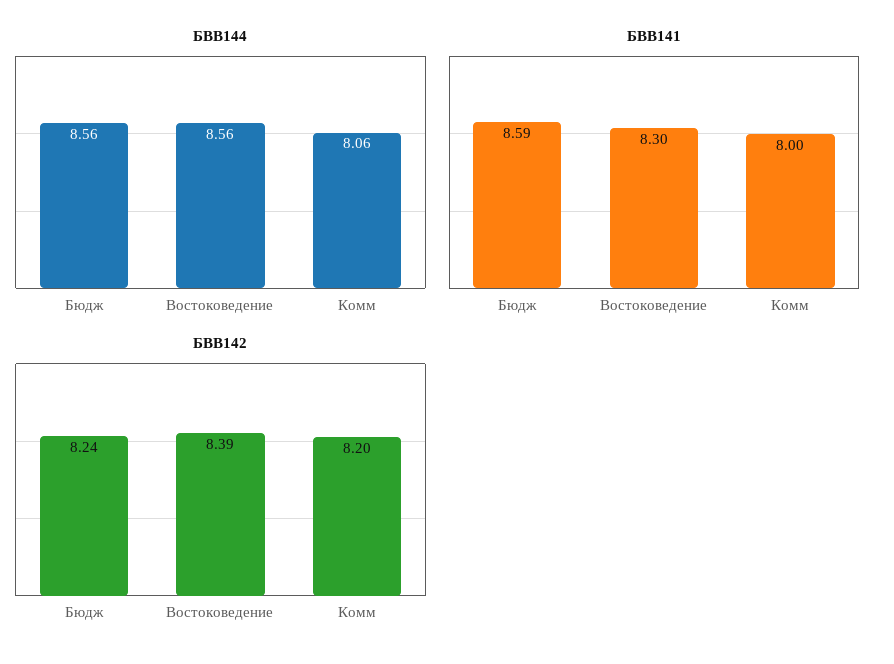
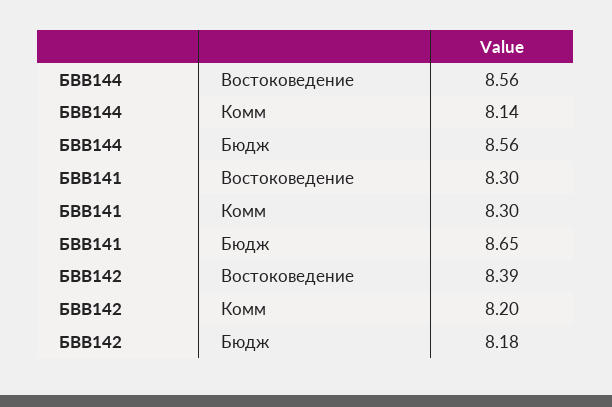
  {
    "БВВ144": {
      "Бюдж": 8.56,
      "Востоковедение": 8.56,
-     "Комм": 8.06
+     "Комм": 8.14
    },
    "БВВ141": {
-     "Бюдж": 8.59,
+     "Бюдж": 8.65,
      "Востоковедение": 8.3,
-     "Комм": 8
+     "Комм": 8.3
    },
    "БВВ142": {
-     "Бюдж": 8.24,
+     "Бюдж": 8.18,
      "Востоковедение": 8.39,
      "Комм": 8.2
    }
  }

